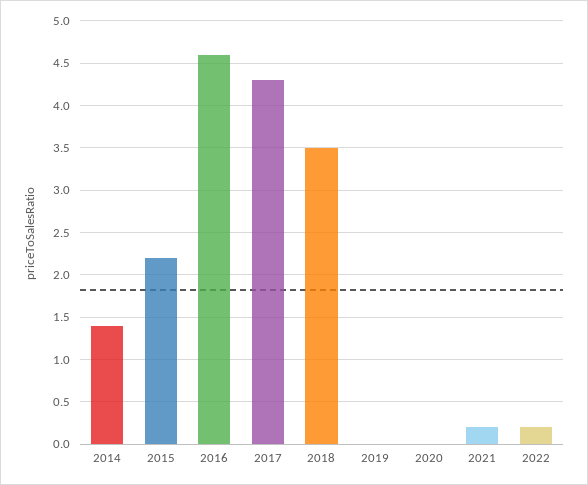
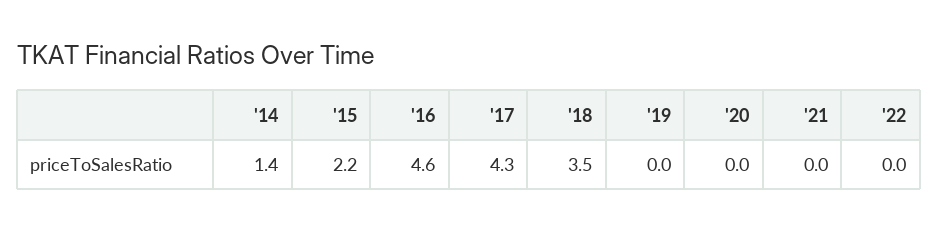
  {
    "2014": 1.4,
    "2015": 2.2,
    "2016": 4.6,
    "2017": 4.3,
    "2018": 3.5,
    "2019": 0,
    "2020": 0,
-   "2021": 0.2,
+   "2021": 0,
-   "2022": 0.2
+   "2022": 0
  }

